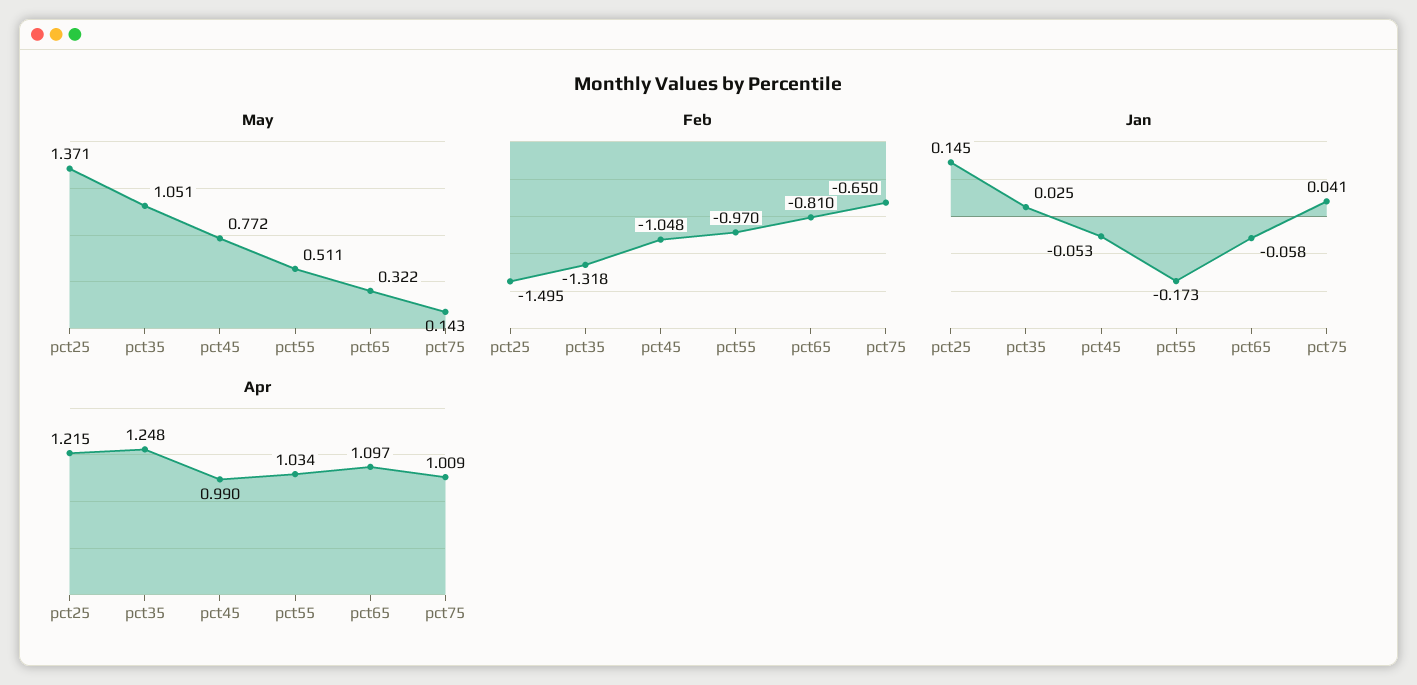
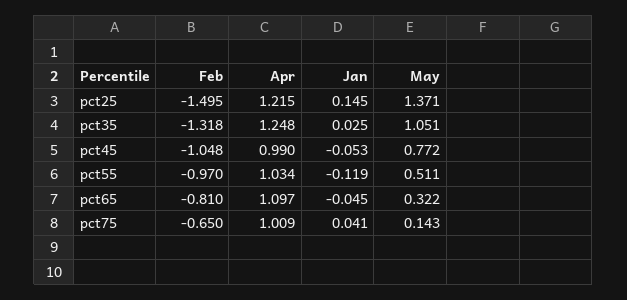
  {
    "May": {
      "pct25": 1.371,
      "pct35": 1.051,
      "pct45": 0.772,
      "pct55": 0.511,
      "pct65": 0.322,
      "pct75": 0.143
    },
    "Feb": {
      "pct25": -1.495,
      "pct35": -1.318,
      "pct45": -1.048,
      "pct55": -0.97,
      "pct65": -0.81,
      "pct75": -0.65
    },
    "Jan": {
      "pct25": 0.145,
      "pct35": 0.025,
      "pct45": -0.053,
-     "pct55": -0.173,
+     "pct55": -0.119,
-     "pct65": -0.058,
+     "pct65": -0.045,
      "pct75": 0.041
    },
    "Apr": {
      "pct25": 1.215,
      "pct35": 1.248,
      "pct45": 0.99,
      "pct55": 1.034,
      "pct65": 1.097,
      "pct75": 1.009
    }
  }

